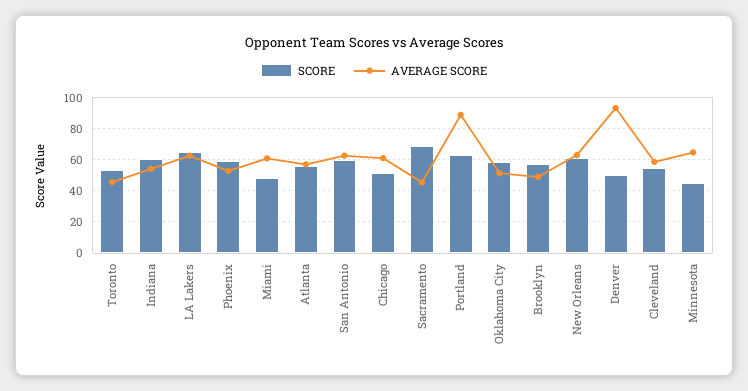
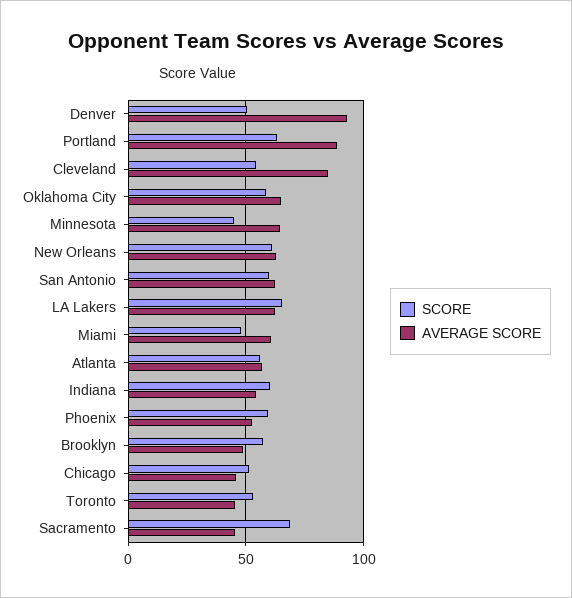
  {
    "SCORE": {
      "Toronto": 55,
      "Indiana": 60,
      "LA Lakers": 65,
      "Phoenix": 60,
      "Miami": 50,
      "Atlanta": 55,
      "San Antonio": 60,
      "Chicago": 50,
      "Sacramento": 70,
      "Portland": 65,
      "Oklahoma City": 60,
      "Brooklyn": 55,
      "New Orleans": 60,
      "Denver": 50,
      "Cleveland": 55,
      "Minnesota": 45
    },
    "AVERAGE SCORE": {
      "Toronto": 45,
      "Indiana": 55,
      "LA Lakers": 65,
      "Phoenix": 55,
      "Miami": 60,
      "Atlanta": 55,
      "San Antonio": 65,
-     "Chicago": 60,
+     "Chicago": 45,
      "Sacramento": 45,
      "Portland": 90,
-     "Oklahoma City": 50,
+     "Oklahoma City": 65,
      "Brooklyn": 50,
      "New Orleans": 65,
      "Denver": 95,
-     "Cleveland": 60,
+     "Cleveland": 85,
      "Minnesota": 65
    }
  }

